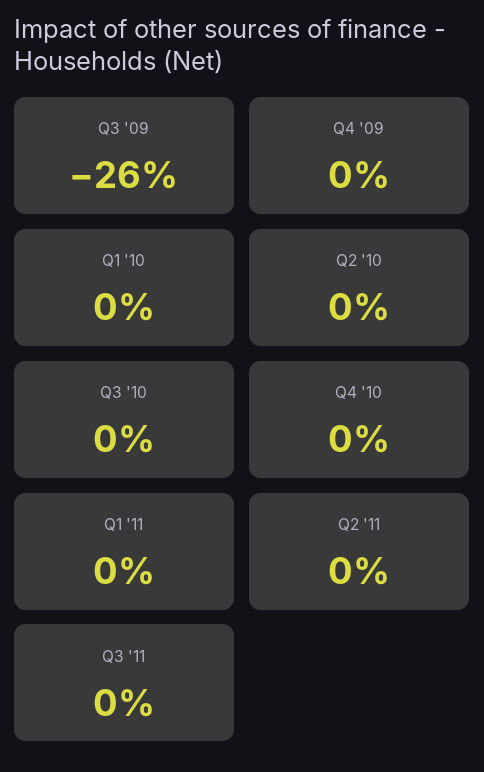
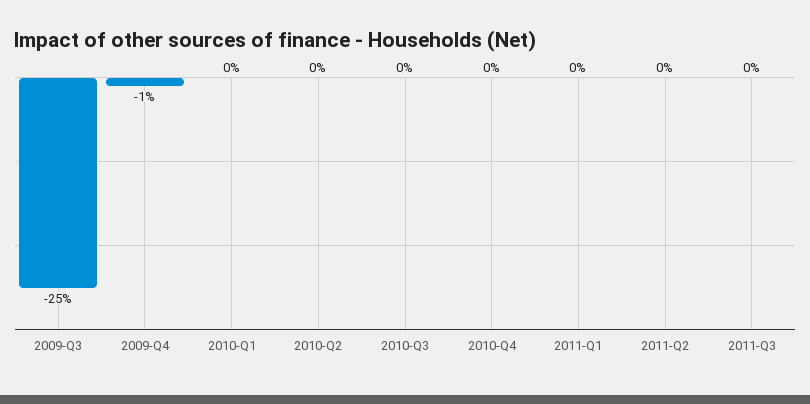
  {
-   "Q3 '09": -26,
+   "Q3 '09": -25,
-   "Q4 '09": 0,
+   "Q4 '09": -1,
    "Q1 '10": 0,
    "Q2 '10": 0,
    "Q3 '10": 0,
    "Q4 '10": 0,
    "Q1 '11": 0,
    "Q2 '11": 0,
    "Q3 '11": 0
  }

